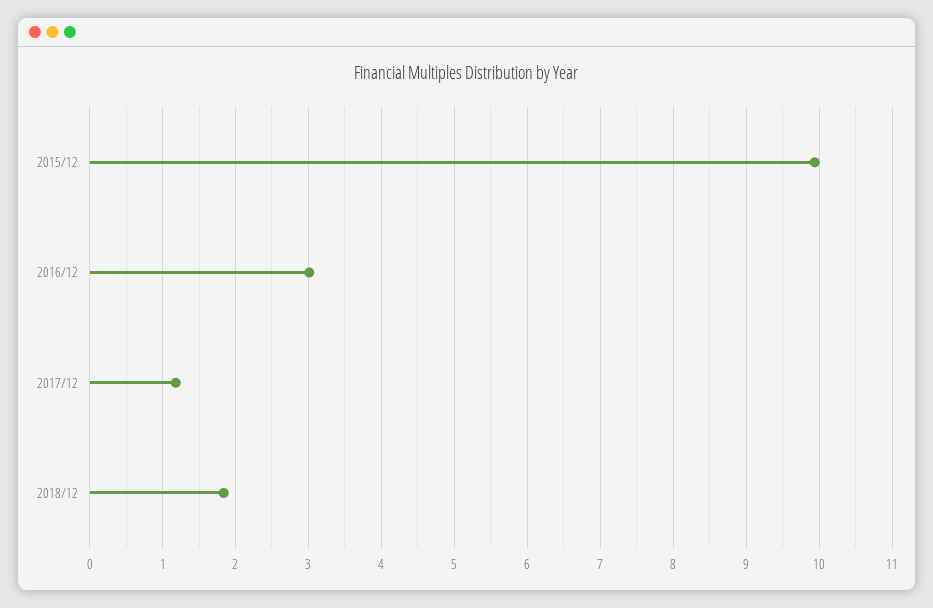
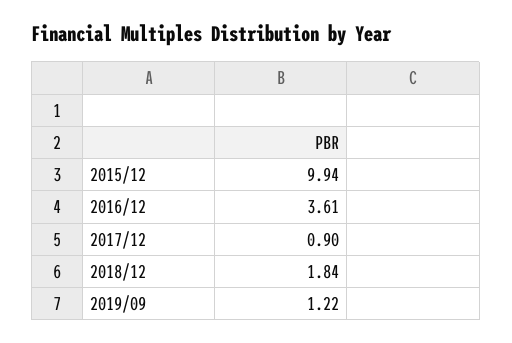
  {
    "2015/12": 9.94,
-   "2016/12": 3,
+   "2016/12": 3.61,
-   "2017/12": 1.2,
+   "2017/12": 0.9,
-   "2018/12": 1.84
+   "2018/12": 1.84,
+   "2019/09": 1.22
  }

